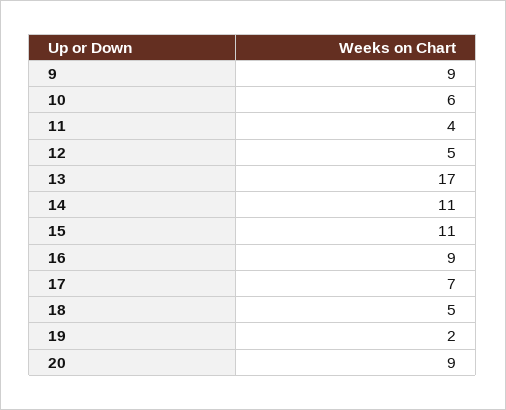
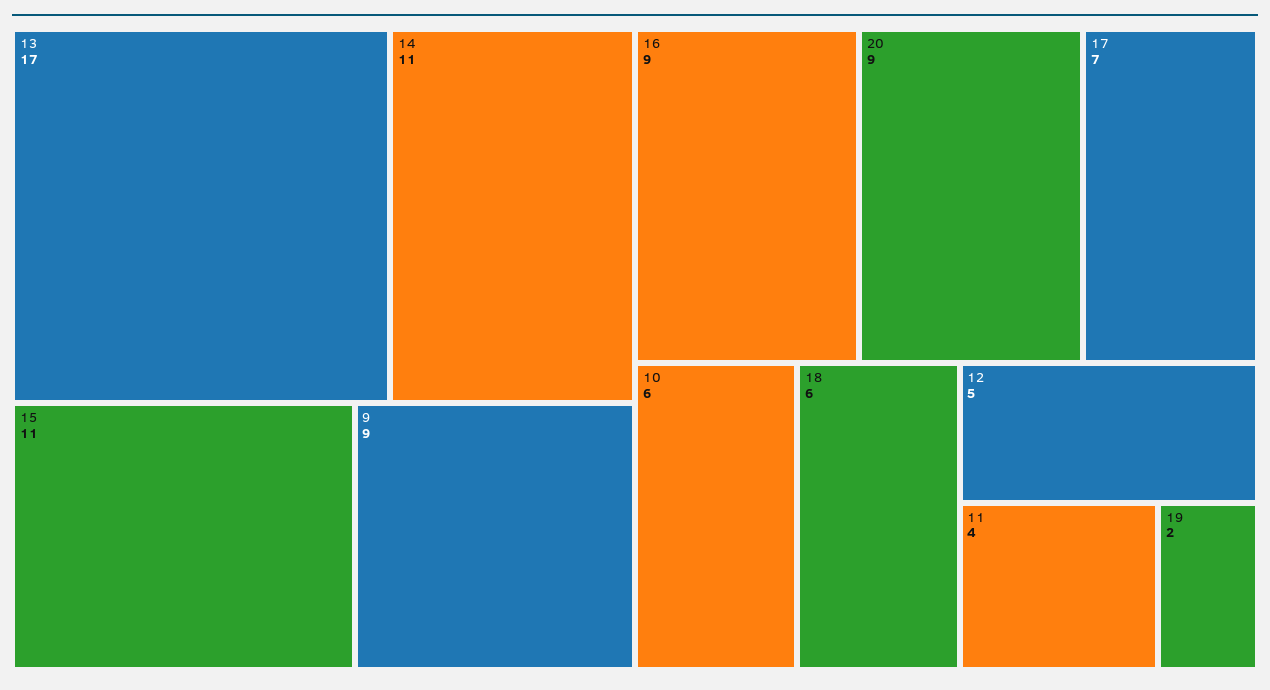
  {
    "9": 9,
    "10": 6,
    "11": 4,
    "12": 5,
    "13": 17,
    "14": 11,
    "15": 11,
    "16": 9,
    "17": 7,
-   "18": 5,
+   "18": 6,
    "19": 2,
    "20": 9
  }

